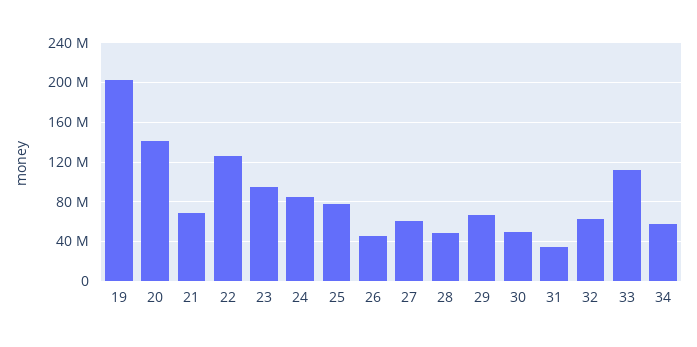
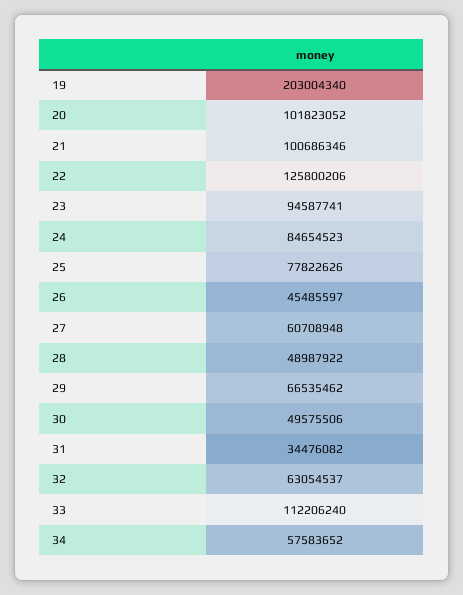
  {
    "19": 203004340,
-   "20": 140000000,
+   "20": 101823052,
-   "21": 70000000,
+   "21": 100686346,
    "22": 125800206,
    "23": 94587741,
    "24": 84654523,
    "25": 77822626,
    "26": 45485597,
    "27": 60708948,
    "28": 48987922,
    "29": 66535462,
    "30": 49575506,
    "31": 34476082,
    "32": 63054537,
    "33": 112206240,
    "34": 57583652
  }

